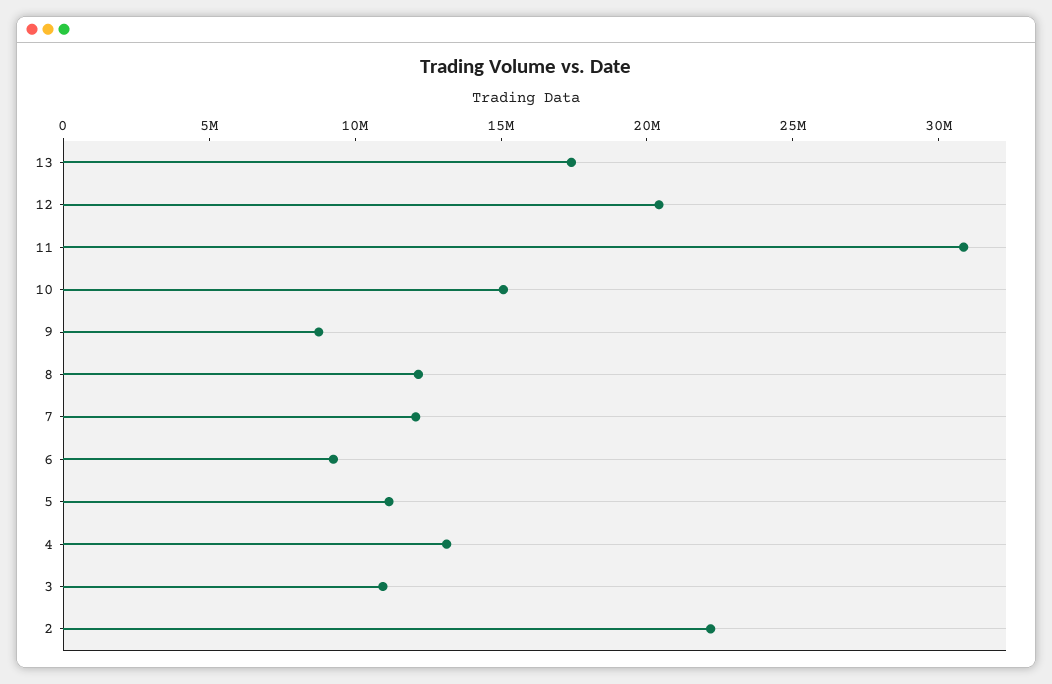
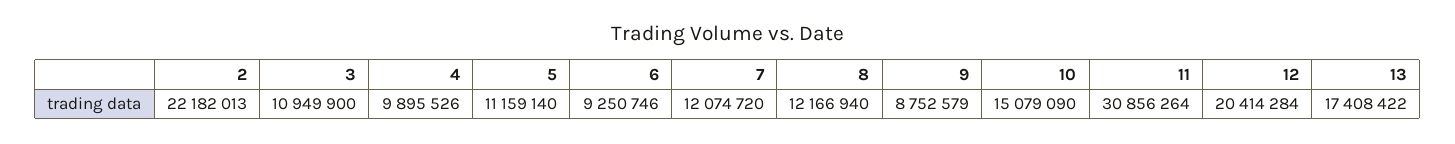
  {
    "13": 17408422,
    "12": 20414284,
    "11": 30856264,
    "10": 15079090,
    "9": 8752579,
    "8": 12166940,
    "7": 12074720,
    "6": 9250746,
    "5": 11159140,
-   "4": 13000000,
+   "4": 9895526,
    "3": 10949900,
    "2": 22182013
  }

